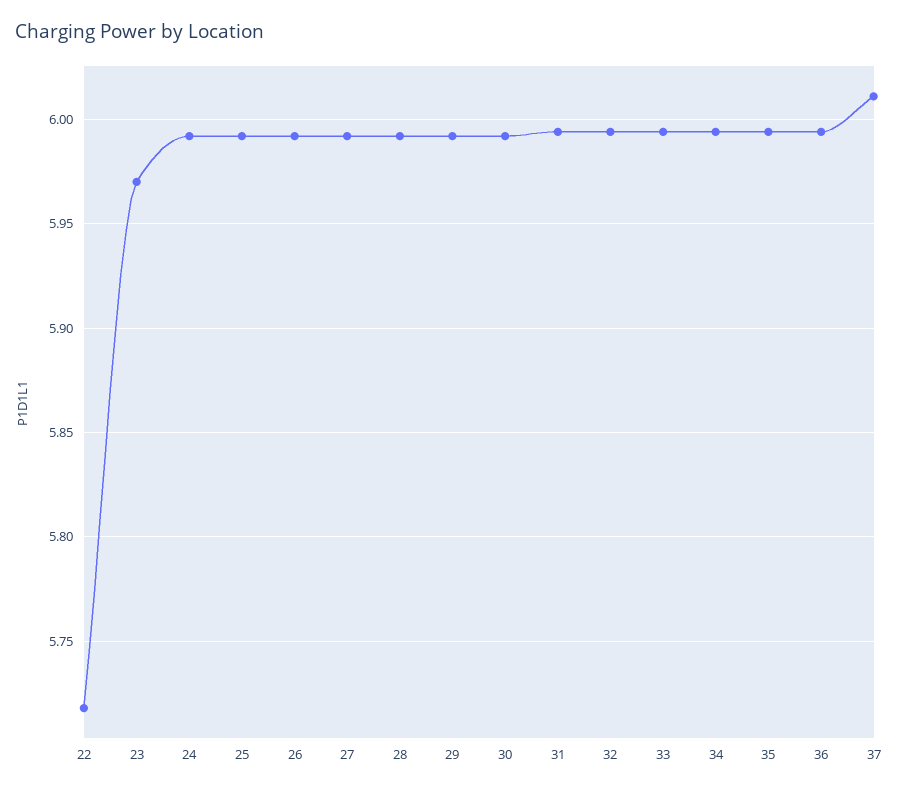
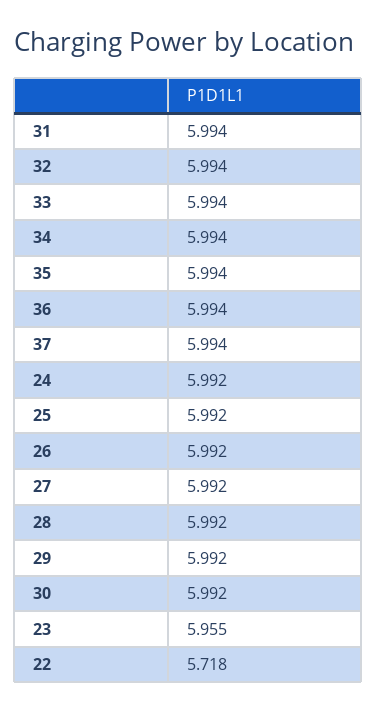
  {
    "22": 5.718,
-   "23": 5.97,
+   "23": 5.955,
    "24": 5.992,
    "25": 5.992,
    "26": 5.992,
    "27": 5.992,
    "28": 5.992,
    "29": 5.992,
    "30": 5.992,
    "31": 5.994,
    "32": 5.994,
    "33": 5.994,
    "34": 5.994,
    "35": 5.994,
    "36": 5.994,
-   "37": 6.01
+   "37": 5.994
  }

